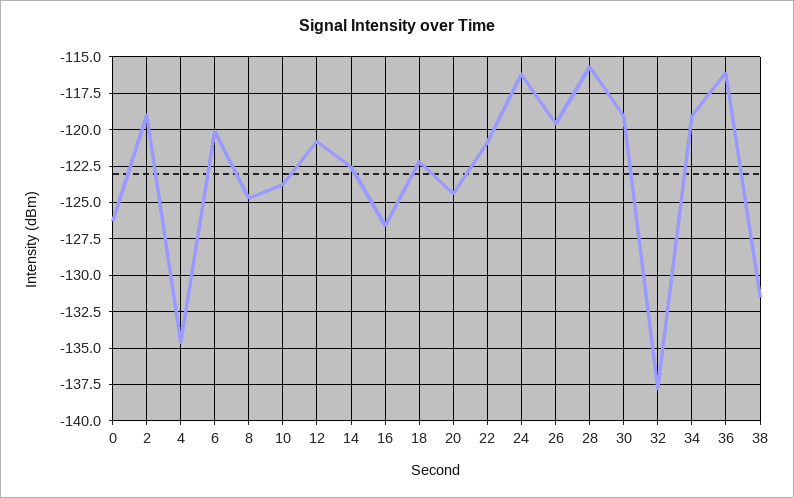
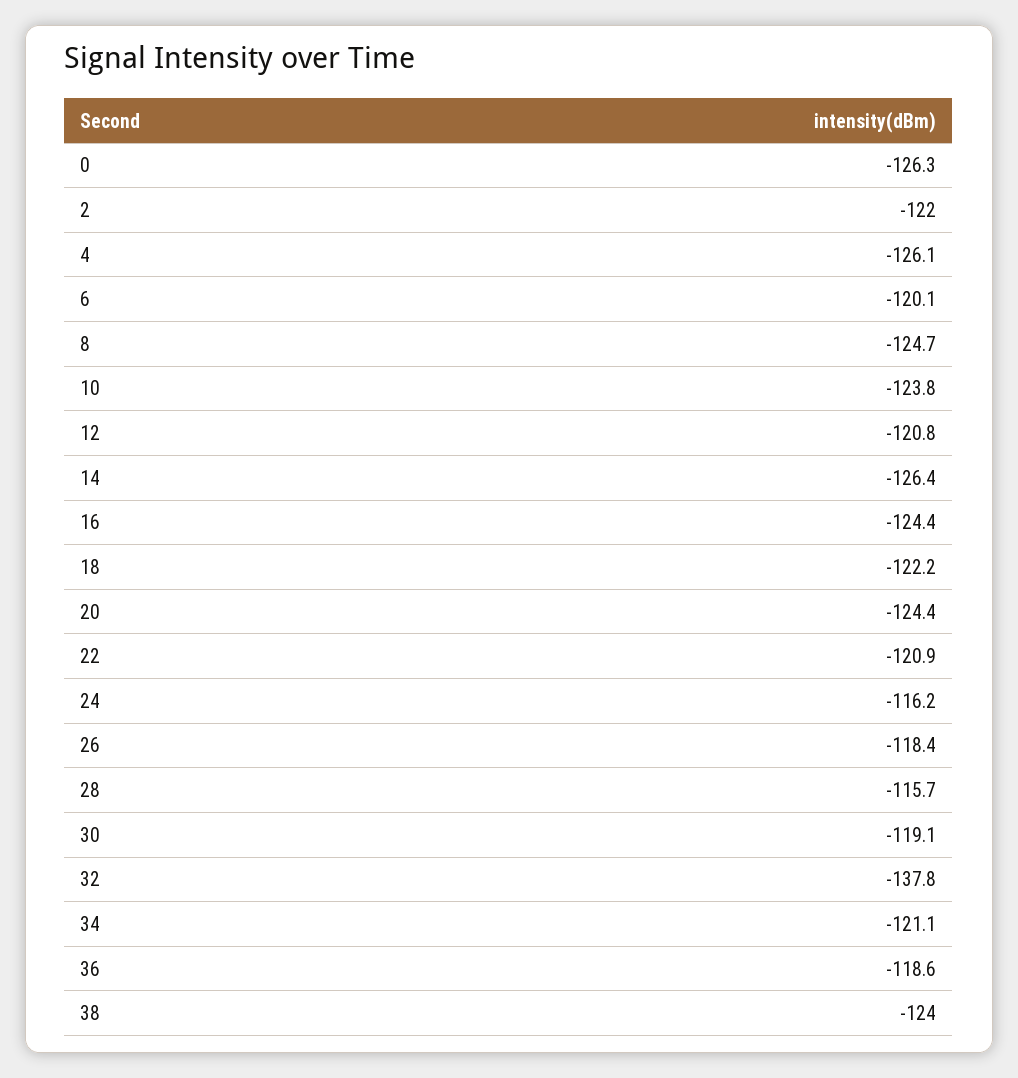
  {
    "0": -126.3,
-   "2": -119,
+   "2": -122,
-   "4": -134.5,
+   "4": -126.1,
    "6": -120.1,
    "8": -124.7,
    "10": -123.8,
    "12": -120.8,
-   "14": -122.5,
+   "14": -126.4,
-   "16": -126.5,
+   "16": -124.4,
    "18": -122.2,
    "20": -124.4,
    "22": -120.9,
    "24": -116.2,
-   "26": -119.5,
+   "26": -118.4,
    "28": -115.7,
    "30": -119.1,
    "32": -137.8,
-   "34": -119,
+   "34": -121.1,
-   "36": -116,
+   "36": -118.6,
-   "38": -131.5
+   "38": -124
  }

